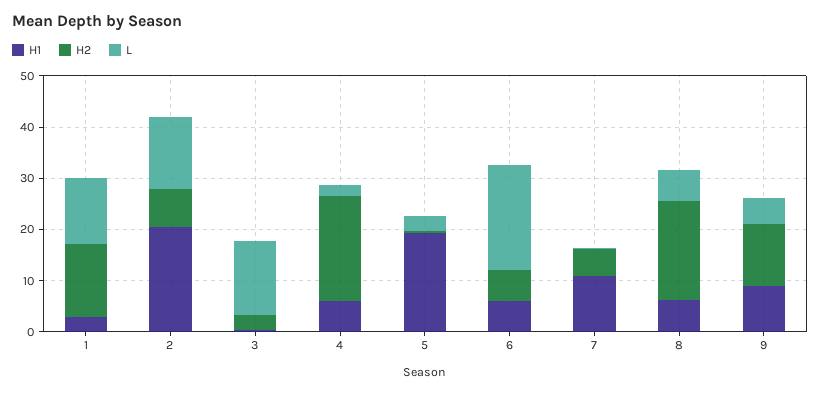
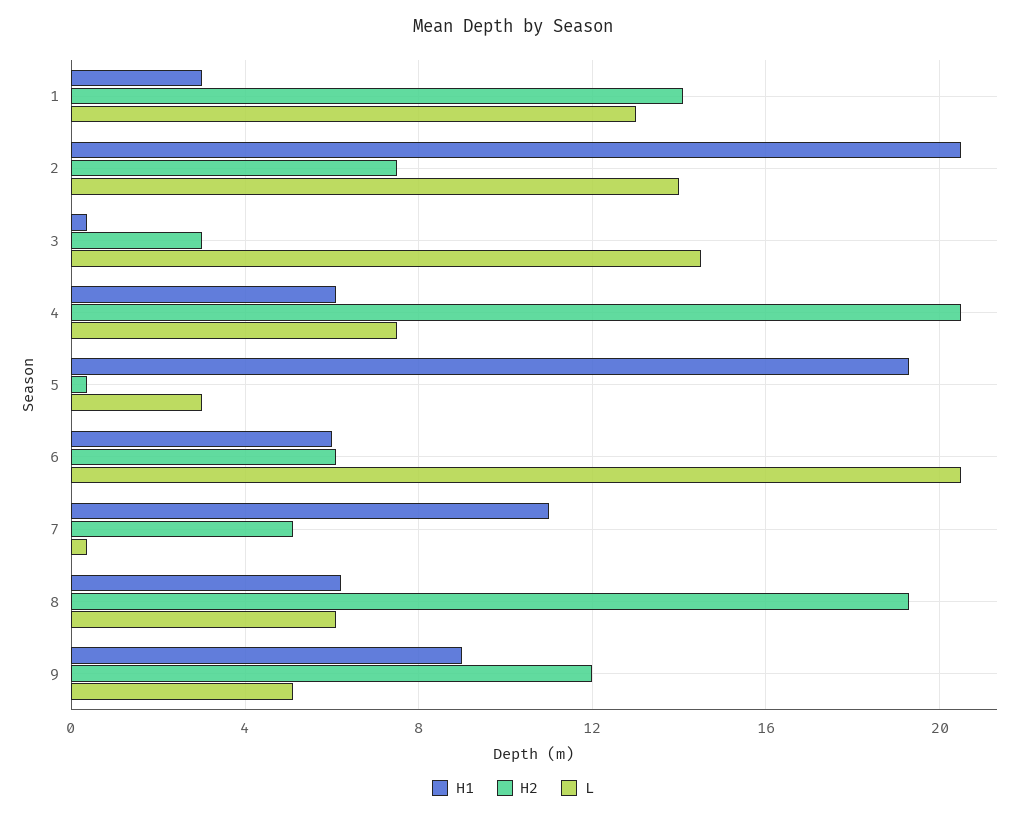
  {
    "H1": {
      "1": 3,
      "2": 20.5,
      "3": 0.5,
      "4": 6,
      "5": 19.5,
      "6": 6,
      "7": 11,
      "8": 6,
      "9": 9
    },
    "H2": {
      "1": 14,
      "2": 7.5,
      "3": 3,
      "4": 20.5,
      "5": 0.5,
      "6": 6,
      "7": 5,
      "8": 19.5,
      "9": 12
    },
    "L": {
      "1": 13,
      "2": 14,
      "3": 14.5,
-     "4": 2,
+     "4": 7.5,
      "5": 3,
      "6": 20.5,
      "7": 0.5,
      "8": 6,
      "9": 5
    }
  }

